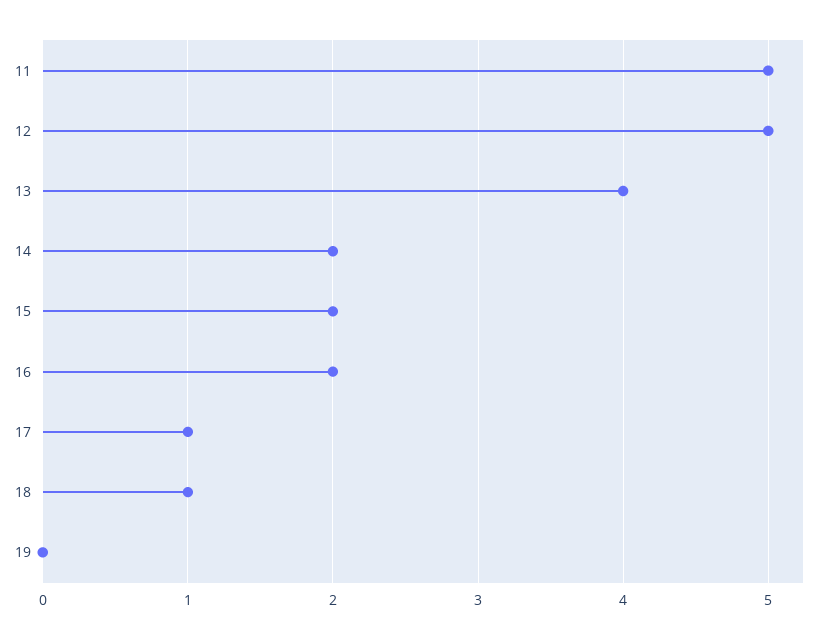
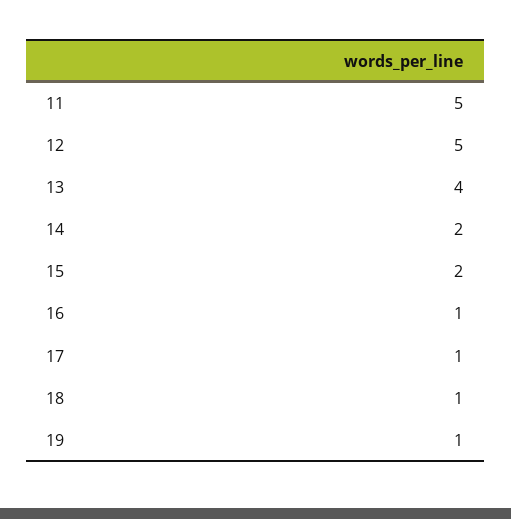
  {
    "11": 5,
    "12": 5,
    "13": 4,
    "14": 2,
    "15": 2,
-   "16": 2,
+   "16": 1,
    "17": 1,
    "18": 1,
-   "19": 0
+   "19": 1
  }

